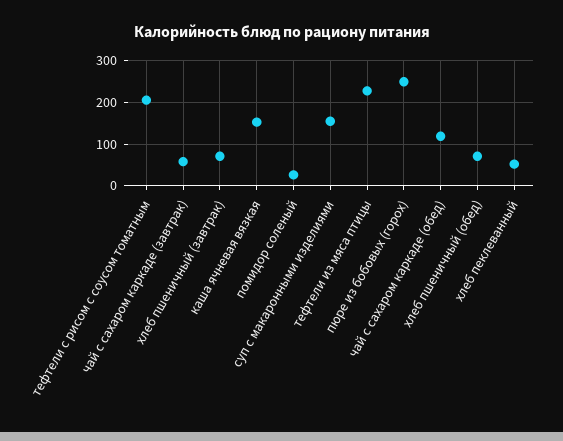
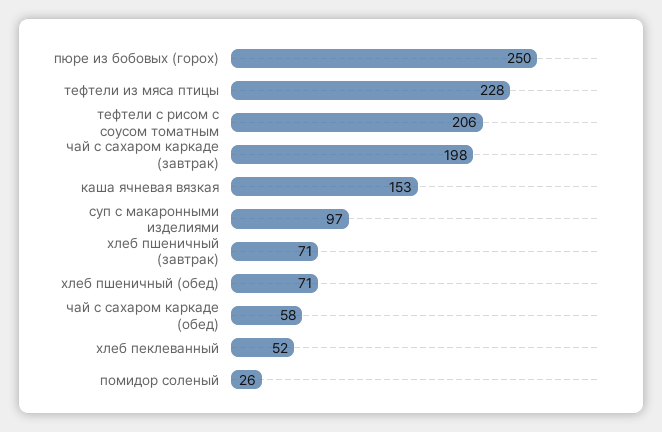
  {
    "тефтели с рисом с соусом томатным": 206,
-   "чай с сахаром каркаде (завтрак)": 60,
+   "чай с сахаром каркаде (завтрак)": 198,
    "хлеб пшеничный (завтрак)": 71,
    "каша ячневая вязкая": 153,
    "помидор соленый": 26,
-   "суп с макаронными изделиями": 160,
+   "суп с макаронными изделиями": 97,
    "тефтели из мяса птицы": 228,
    "пюре из бобовых (горох)": 250,
-   "чай с сахаром каркаде (обед)": 120,
+   "чай с сахаром каркаде (обед)": 58,
    "хлеб пшеничный (обед)": 71,
    "хлеб пеклеванный": 52
  }

